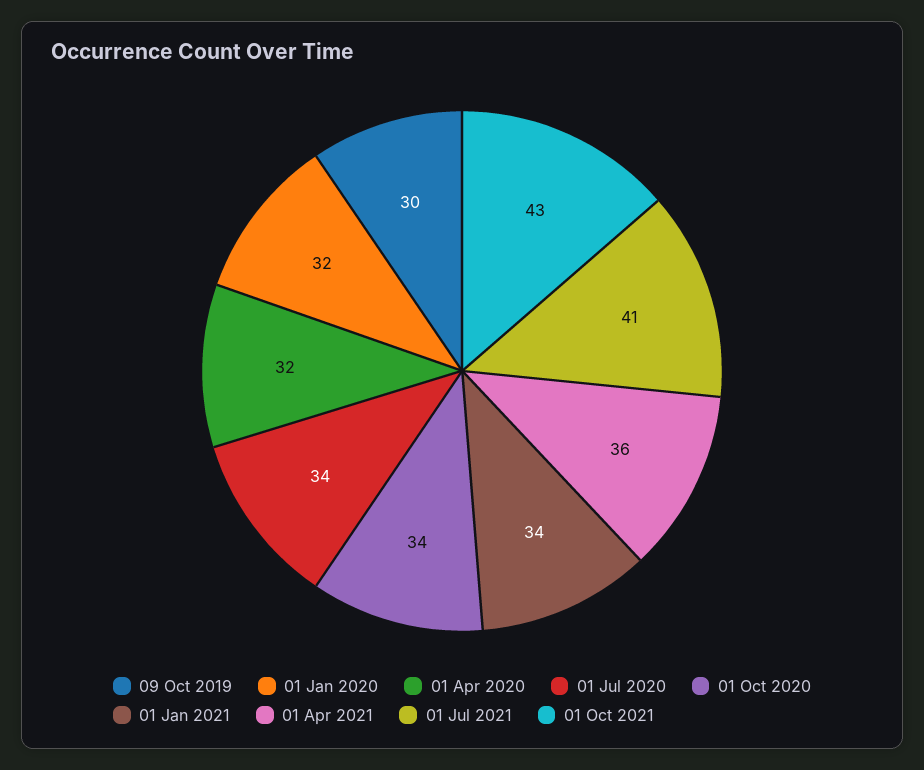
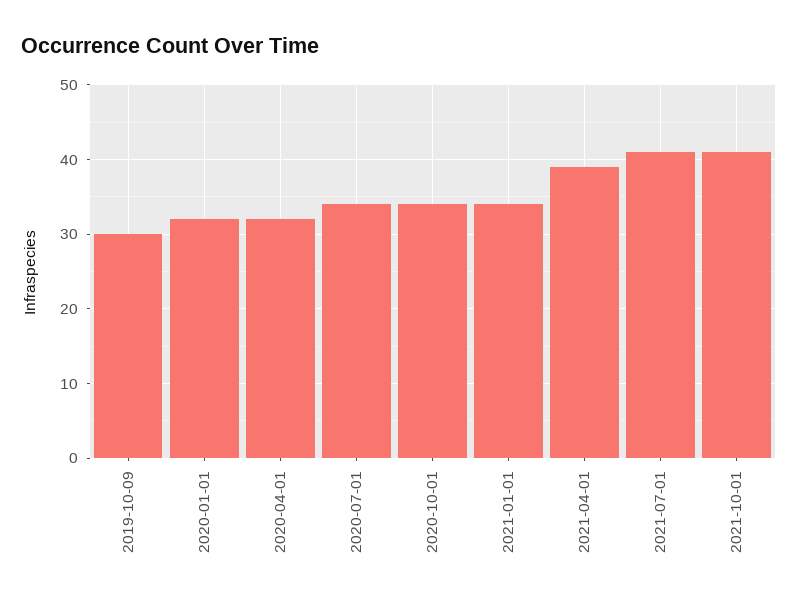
  {
    "09 Oct 2019": 30,
    "01 Jan 2020": 32,
    "01 Apr 2020": 32,
    "01 Jul 2020": 34,
    "01 Oct 2020": 34,
    "01 Jan 2021": 34,
-   "01 Apr 2021": 36,
+   "01 Apr 2021": 39,
    "01 Jul 2021": 41,
-   "01 Oct 2021": 43
+   "01 Oct 2021": 41
  }

